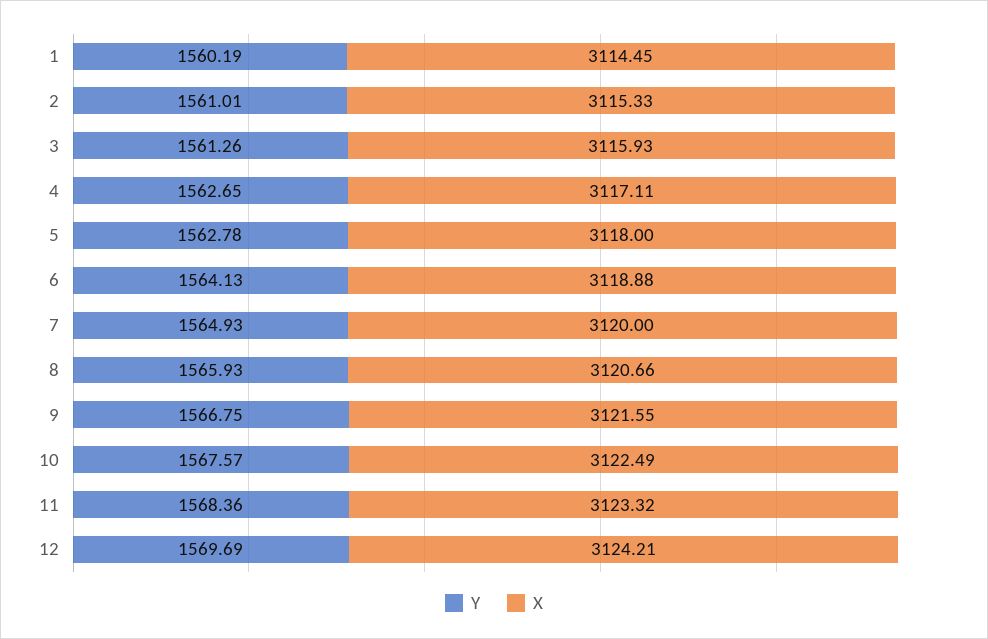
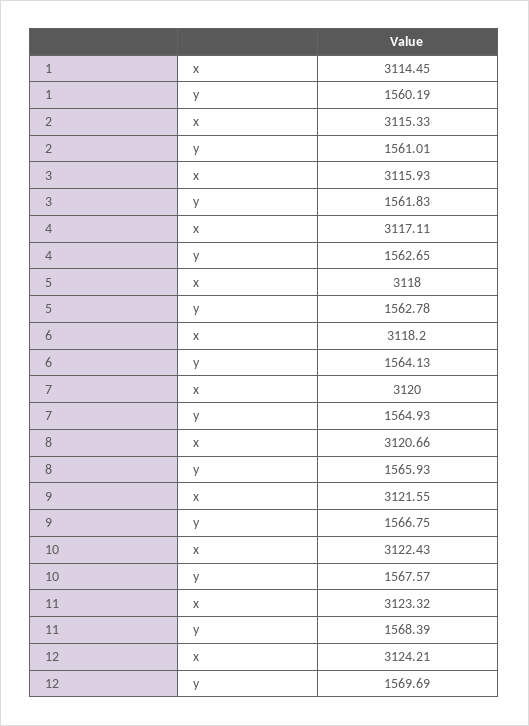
  {
    "Y": {
      "1": 1560.19,
      "2": 1561.01,
-     "3": 1561.26,
+     "3": 1561.83,
      "4": 1562.65,
      "5": 1562.78,
      "6": 1564.13,
      "7": 1564.93,
      "8": 1565.93,
      "9": 1566.75,
      "10": 1567.57,
-     "11": 1568.36,
+     "11": 1568.39,
      "12": 1569.69
    },
    "X": {
      "1": 3114.45,
      "2": 3115.33,
      "3": 3115.93,
      "4": 3117.11,
      "5": 3118,
-     "6": 3118.88,
+     "6": 3118.2,
      "7": 3120,
      "8": 3120.66,
      "9": 3121.55,
-     "10": 3122.49,
+     "10": 3122.43,
      "11": 3123.32,
      "12": 3124.21
    }
  }

